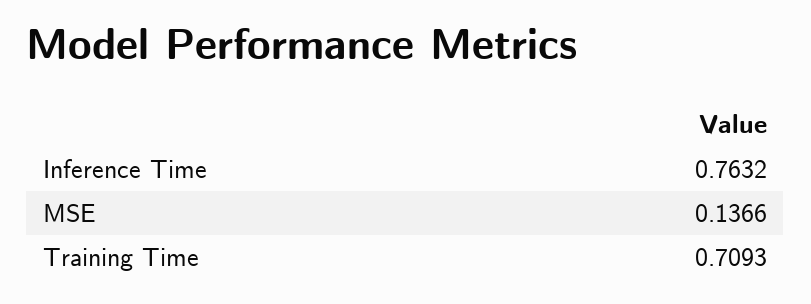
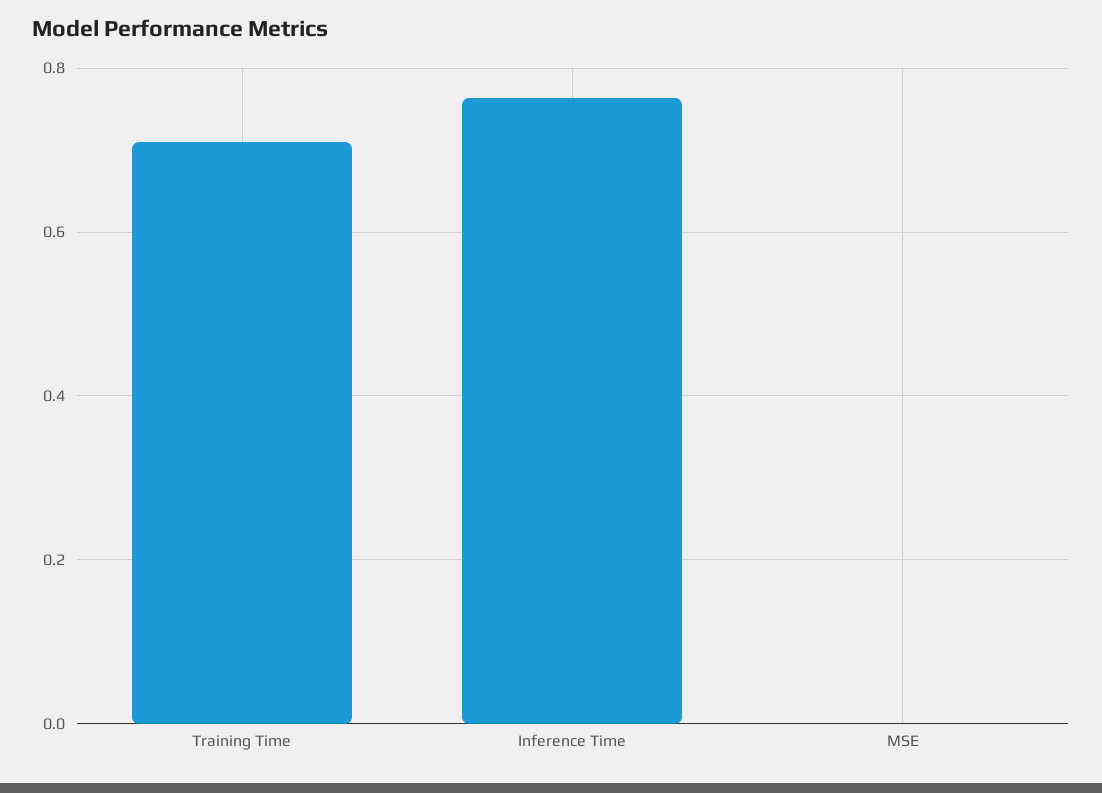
  {
    "Inference Time": 0.7632,
-   "MSE": 0.1366,
+   "MSE": 0,
    "Training Time": 0.7093
  }

